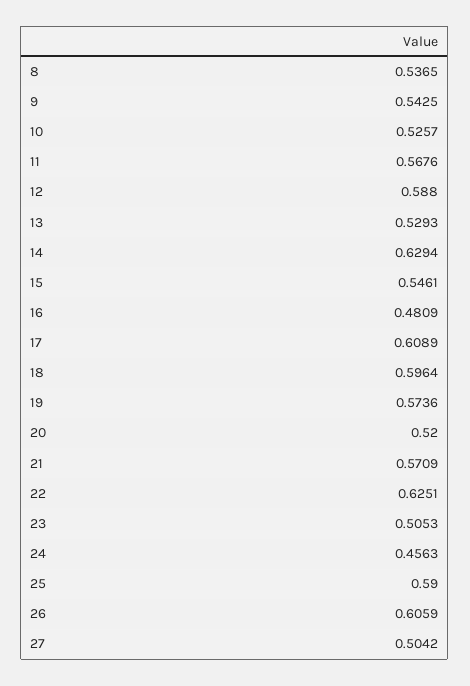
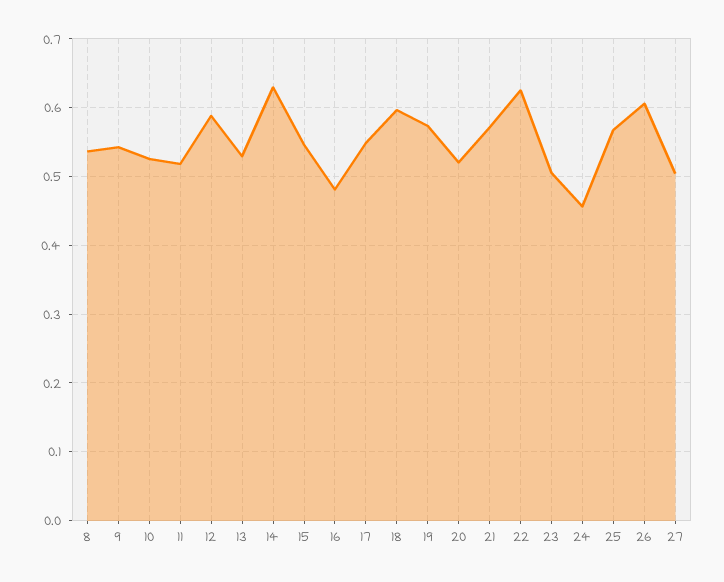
  {
    "8": 0.5365,
    "9": 0.5425,
    "10": 0.5257,
-   "11": 0.5676,
+   "11": 0.52,
    "12": 0.588,
    "13": 0.5293,
    "14": 0.6294,
    "15": 0.5461,
    "16": 0.4809,
-   "17": 0.6089,
+   "17": 0.55,
    "18": 0.5964,
    "19": 0.5736,
    "20": 0.52,
    "21": 0.5709,
    "22": 0.6251,
    "23": 0.5053,
    "24": 0.4563,
-   "25": 0.59,
+   "25": 0.57,
    "26": 0.6059,
    "27": 0.5042
  }

